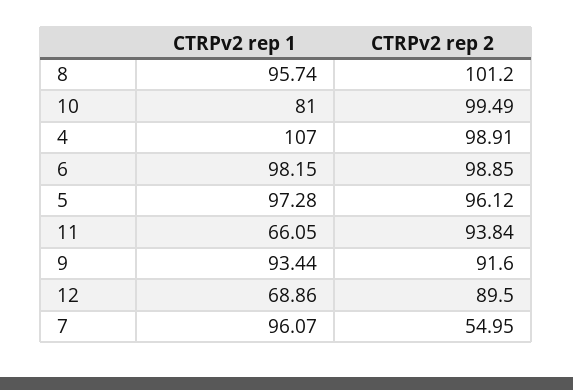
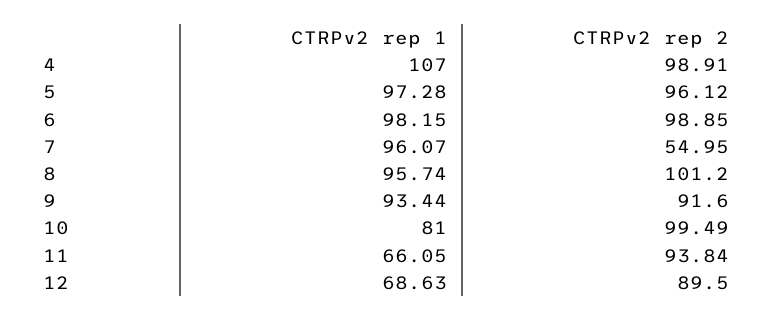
  {
    "CTRPv2 rep 1": {
      "8": 95.74,
      "10": 81,
      "4": 107,
      "6": 98.15,
      "5": 97.28,
      "11": 66.05,
      "9": 93.44,
-     "12": 68.86,
+     "12": 68.63,
      "7": 96.07
    },
    "CTRPv2 rep 2": {
      "8": 101.2,
      "10": 99.49,
      "4": 98.91,
      "6": 98.85,
      "5": 96.12,
      "11": 93.84,
      "9": 91.6,
      "12": 89.5,
      "7": 54.95
    }
  }

